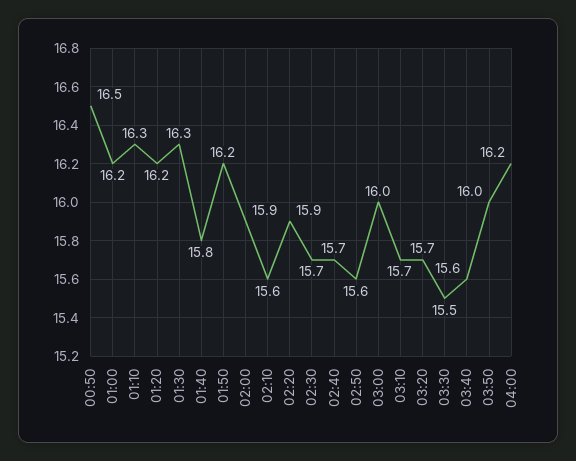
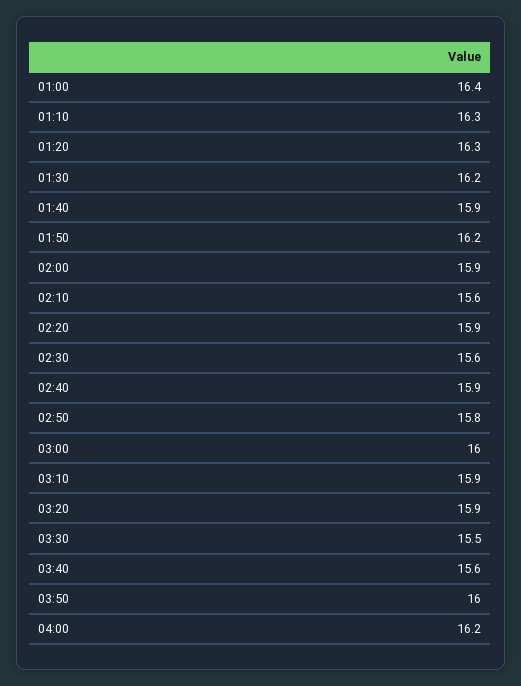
  {
-   "00:50": 16.5,
-   "01:00": 16.2,
+   "01:00": 16.4,
    "01:10": 16.3,
-   "01:20": 16.2,
+   "01:20": 16.3,
-   "01:30": 16.3,
+   "01:30": 16.2,
-   "01:40": 15.8,
+   "01:40": 15.9,
    "01:50": 16.2,
    "02:00": 15.9,
    "02:10": 15.6,
    "02:20": 15.9,
-   "02:30": 15.7,
+   "02:30": 15.6,
-   "02:40": 15.7,
+   "02:40": 15.9,
-   "02:50": 15.6,
+   "02:50": 15.8,
    "03:00": 16,
-   "03:10": 15.7,
+   "03:10": 15.9,
-   "03:20": 15.7,
+   "03:20": 15.9,
    "03:30": 15.5,
    "03:40": 15.6,
    "03:50": 16,
    "04:00": 16.2
  }

